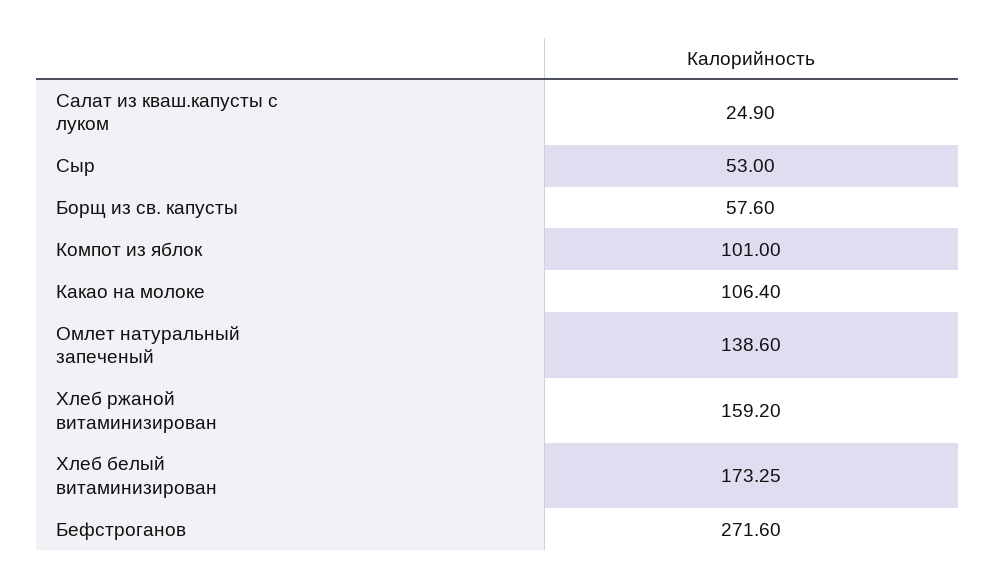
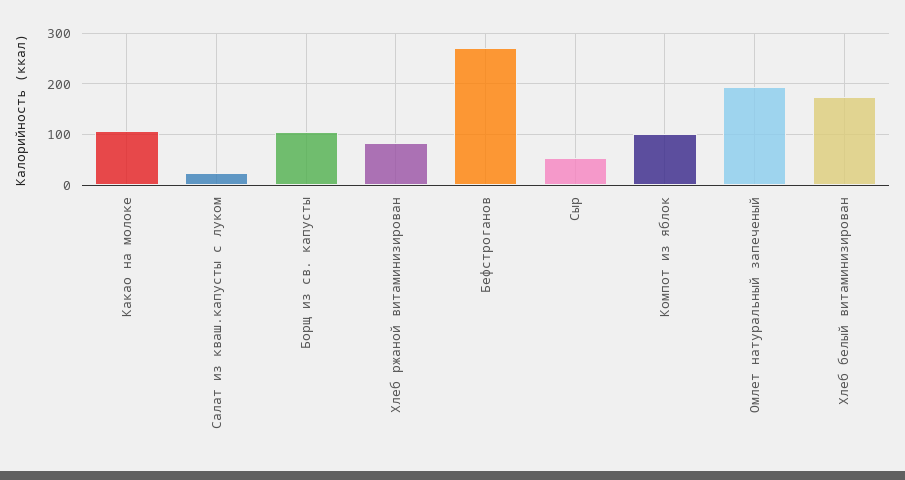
  {
    "Салат из кваш.капусты с луком": 24.9,
    "Сыр": 53,
-   "Борщ из св. капусты": 57.6,
+   "Борщ из св. капусты": 100,
    "Компот из яблок": 101,
    "Какао на молоке": 106.4,
-   "Омлет натуральный запеченый": 138.6,
+   "Омлет натуральный запеченый": 200,
-   "Хлеб ржаной витаминизирован": 159.2,
+   "Хлеб ржаной витаминизирован": 80,
    "Хлеб белый витаминизирован": 173.25,
    "Бефстроганов": 271.6
  }

